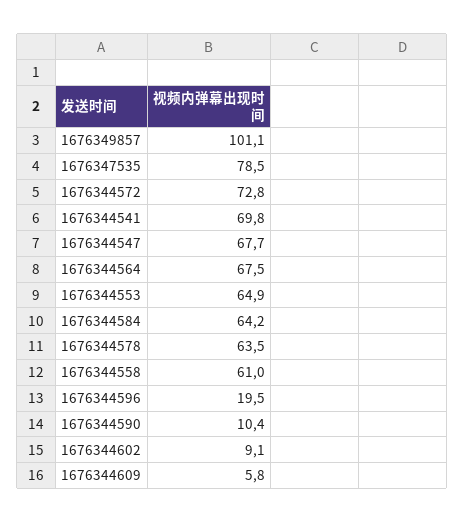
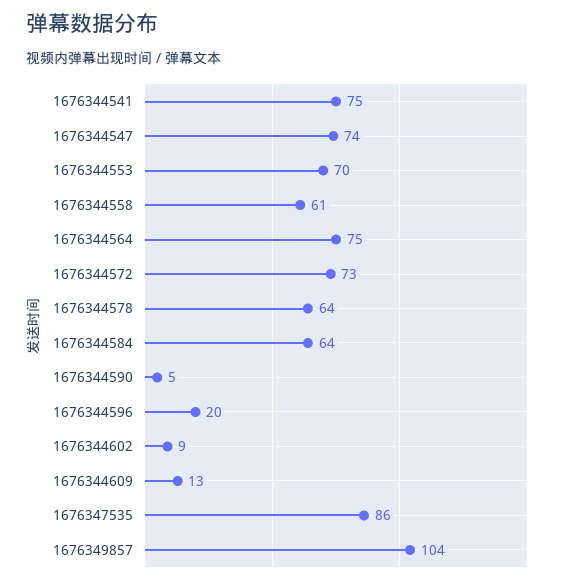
  {
-   "1676349857": 101.1,
+   "1676349857": 104,
-   "1676347535": 78.5,
+   "1676347535": 86,
    "1676344572": 72.8,
-   "1676344541": 69.8,
+   "1676344541": 75,
-   "1676344547": 67.7,
+   "1676344547": 74,
-   "1676344564": 67.5,
+   "1676344564": 75,
-   "1676344553": 64.9,
+   "1676344553": 70,
    "1676344584": 64.2,
    "1676344578": 63.5,
    "1676344558": 61,
    "1676344596": 19.5,
-   "1676344590": 10.4,
+   "1676344590": 5,
    "1676344602": 9.1,
-   "1676344609": 5.8
+   "1676344609": 13
  }

